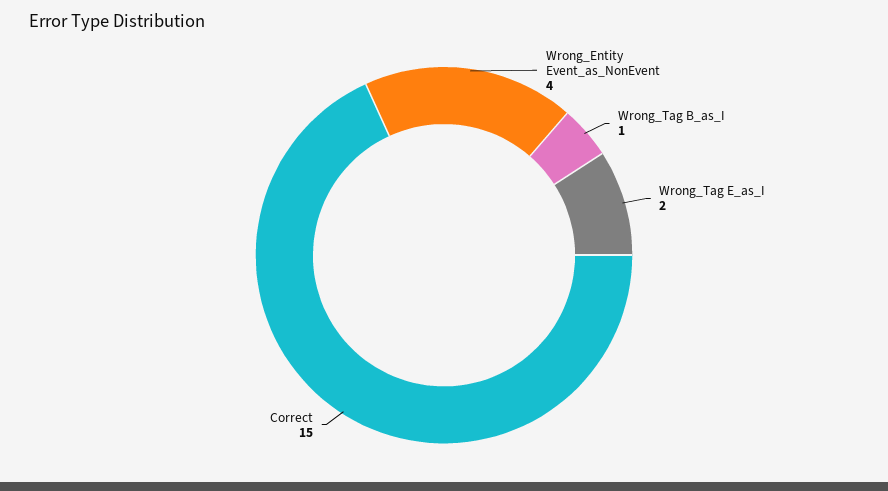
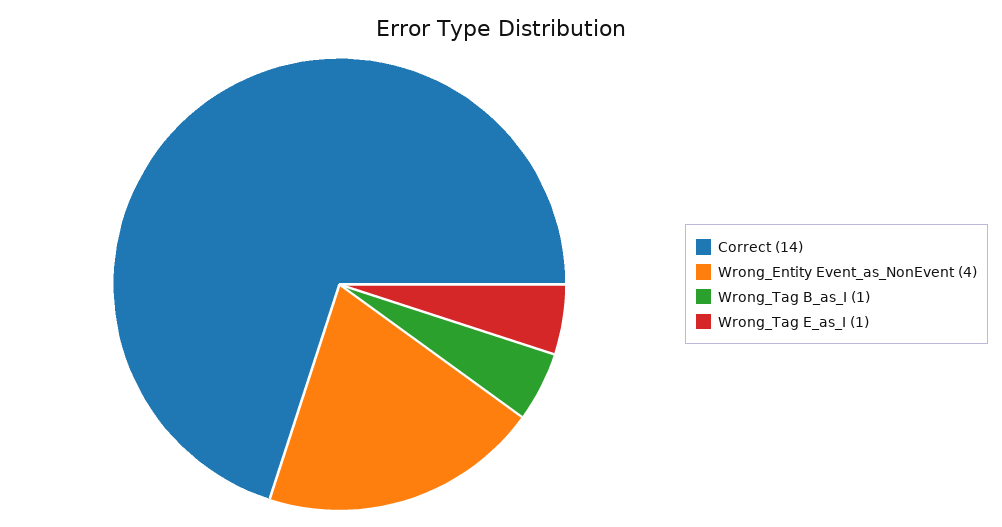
  {
    "Wrong_Entity Event_as_NonEvent": 4,
    "Wrong_Tag B_as_I": 1,
-   "Wrong_Tag E_as_I": 2,
+   "Wrong_Tag E_as_I": 1,
-   "Correct": 15
+   "Correct": 14
  }

